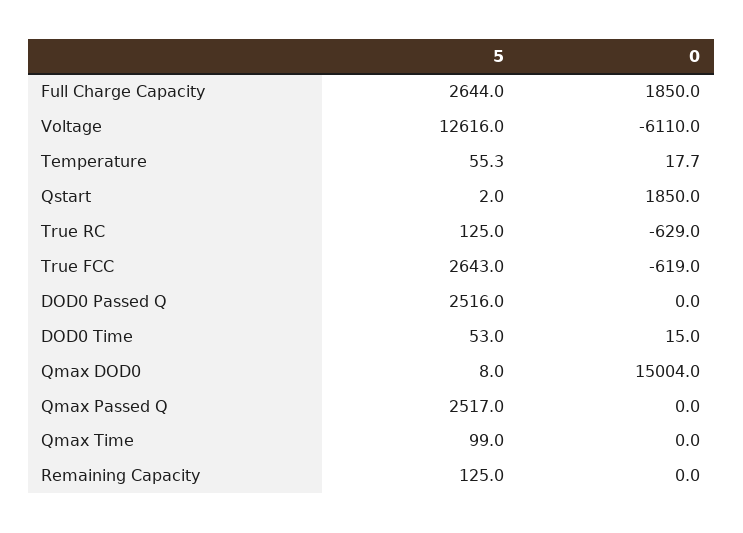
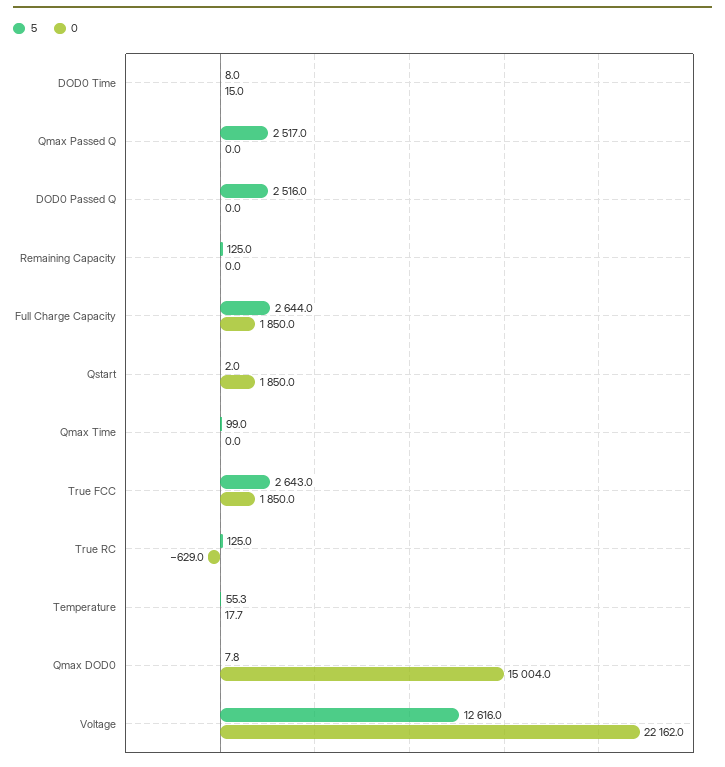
  {
    "5": {
      "Full Charge Capacity": 2644,
      "Voltage": 12616,
      "Temperature": 55.3,
      "Qstart": 2,
      "True RC": 125,
      "True FCC": 2643,
      "DOD0 Passed Q": 2516,
-     "DOD0 Time": 53,
+     "DOD0 Time": 8,
-     "Qmax DOD0": 8,
+     "Qmax DOD0": 7.8,
      "Qmax Passed Q": 2517,
      "Qmax Time": 99,
      "Remaining Capacity": 125
    },
    "0": {
      "Full Charge Capacity": 1850,
-     "Voltage": -6110,
+     "Voltage": 22162,
      "Temperature": 17.7,
      "Qstart": 1850,
      "True RC": -629,
-     "True FCC": -619,
+     "True FCC": 1850,
      "DOD0 Passed Q": 0,
      "DOD0 Time": 15,
      "Qmax DOD0": 15004,
      "Qmax Passed Q": 0,
      "Qmax Time": 0,
      "Remaining Capacity": 0
    }
  }

